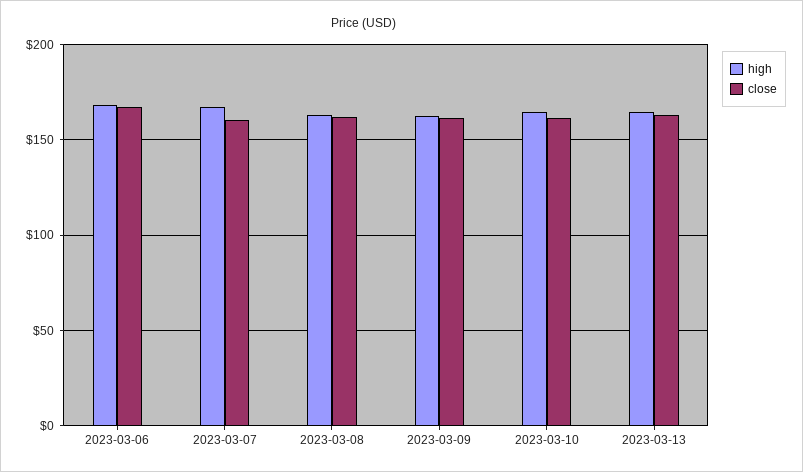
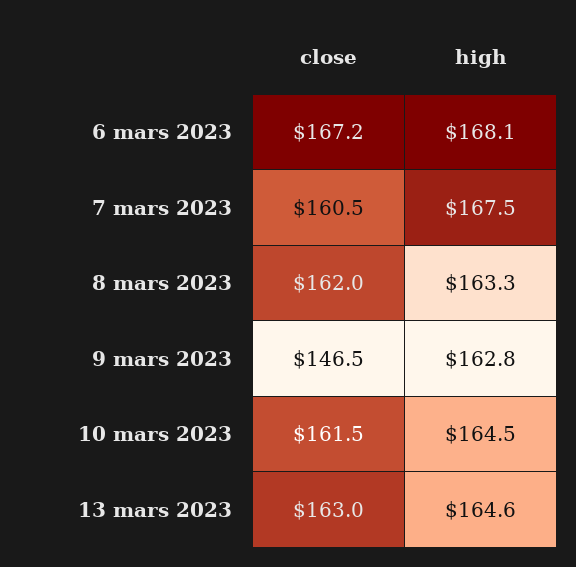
  {
    "high": {
      "2023-03-06": 168.1,
      "2023-03-07": 167.5,
      "2023-03-08": 163.3,
      "2023-03-09": 162.8,
      "2023-03-10": 164.5,
      "2023-03-13": 164.6
    },
    "close": {
      "2023-03-06": 167.2,
      "2023-03-07": 160.5,
      "2023-03-08": 162,
-     "2023-03-09": 160,
+     "2023-03-09": 146.5,
      "2023-03-10": 161.5,
      "2023-03-13": 163
    }
  }

